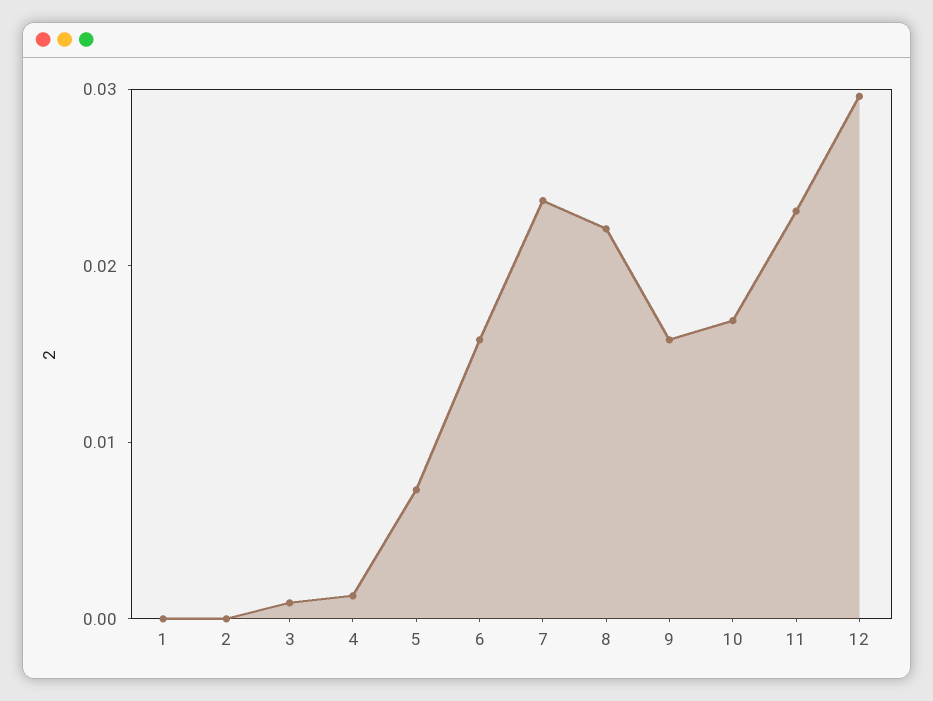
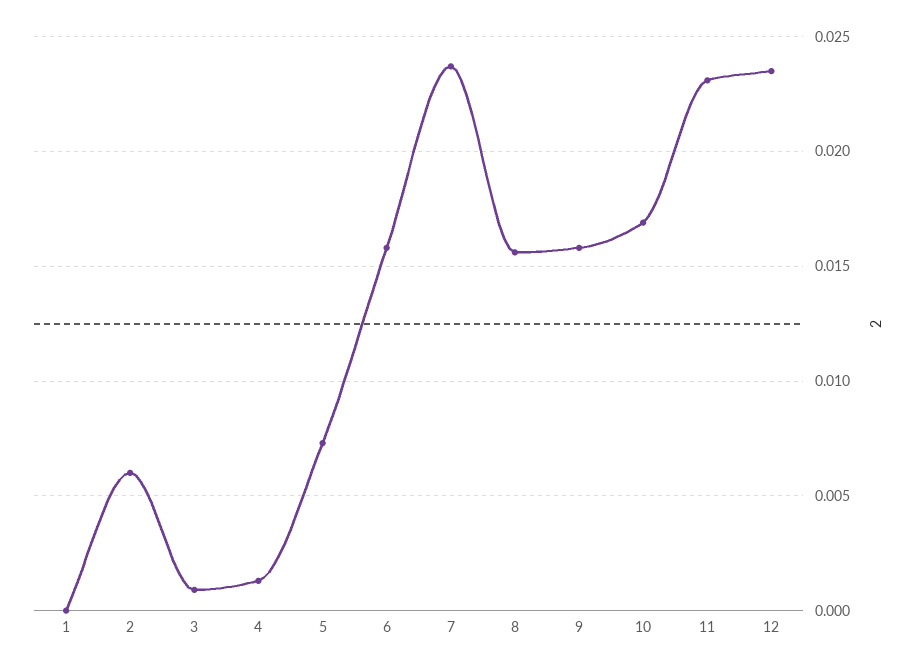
  {
    "1": 0,
-   "2": 0,
+   "2": 0.006,
    "3": 0.001,
    "4": 0.0015,
    "5": 0.0075,
    "6": 0.016,
    "7": 0.0235,
-   "8": 0.022,
+   "8": 0.0155,
    "9": 0.016,
    "10": 0.017,
    "11": 0.023,
-   "12": 0.03
+   "12": 0.0235
  }

